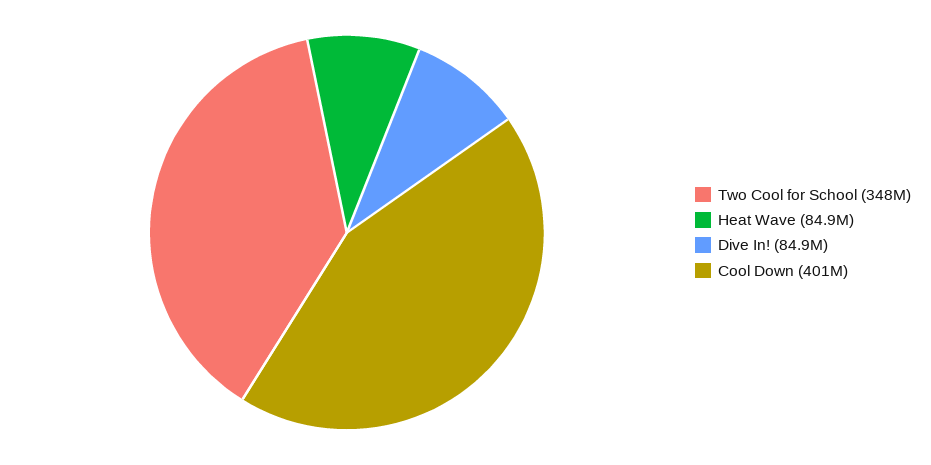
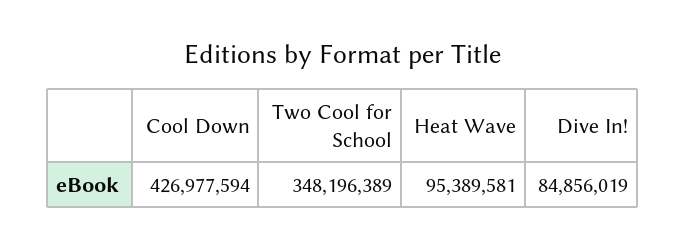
  {
    "Two Cool for School": 348196389,
-   "Heat Wave": 84900000,
+   "Heat Wave": 95389581,
    "Dive In!": 84856019,
-   "Cool Down": 401000000
+   "Cool Down": 426977594
  }

